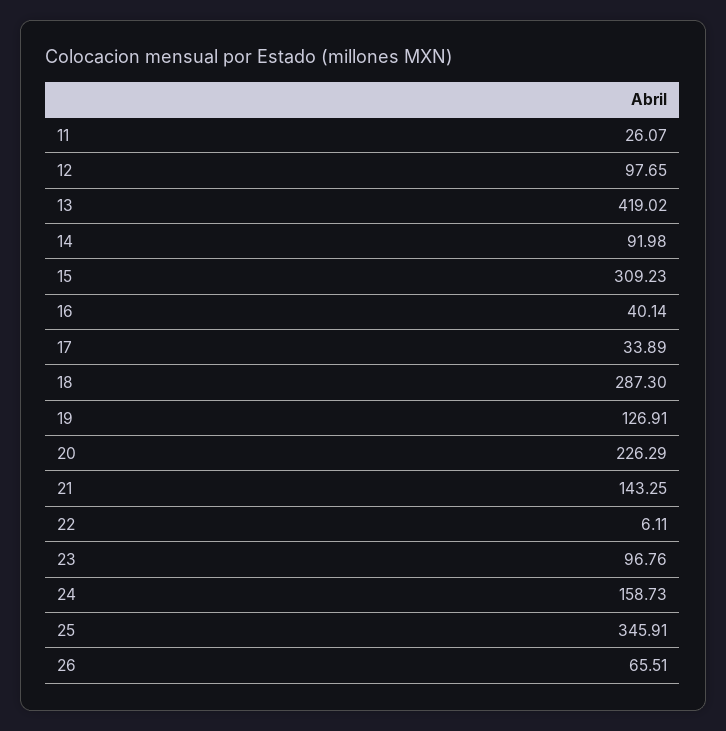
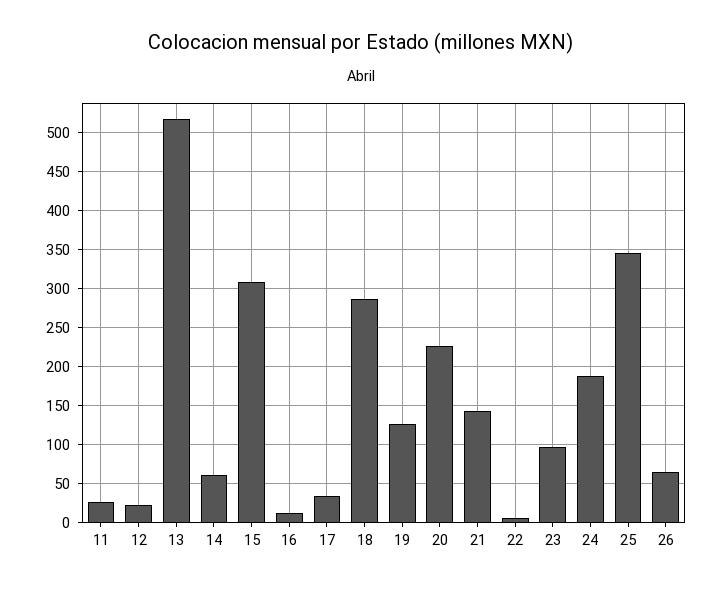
  {
    "11": 26.07,
-   "12": 97.65,
+   "12": 20,
-   "13": 419.02,
+   "13": 520,
-   "14": 91.98,
+   "14": 60,
    "15": 309.23,
-   "16": 40.14,
+   "16": 10,
    "17": 33.89,
    "18": 287.3,
    "19": 126.91,
    "20": 226.29,
    "21": 143.25,
    "22": 6.11,
    "23": 96.76,
-   "24": 158.73,
+   "24": 190,
    "25": 345.91,
    "26": 65.51
  }

